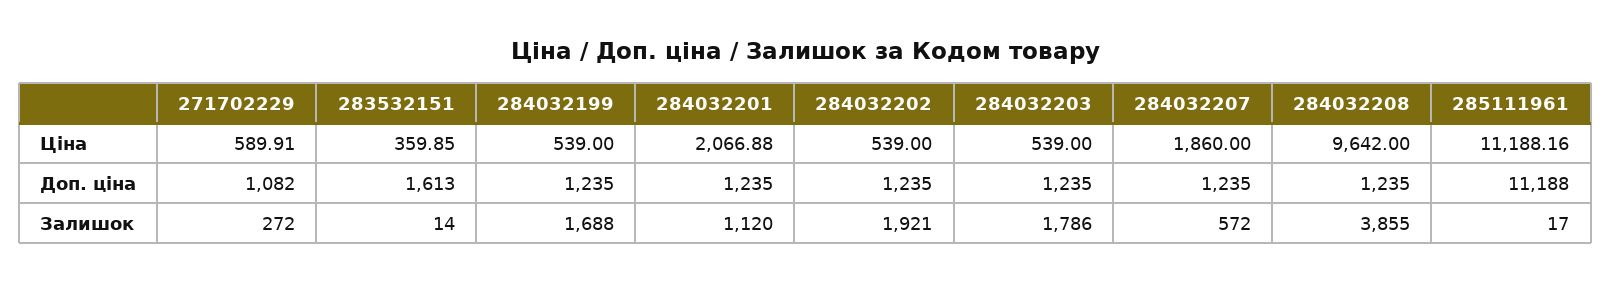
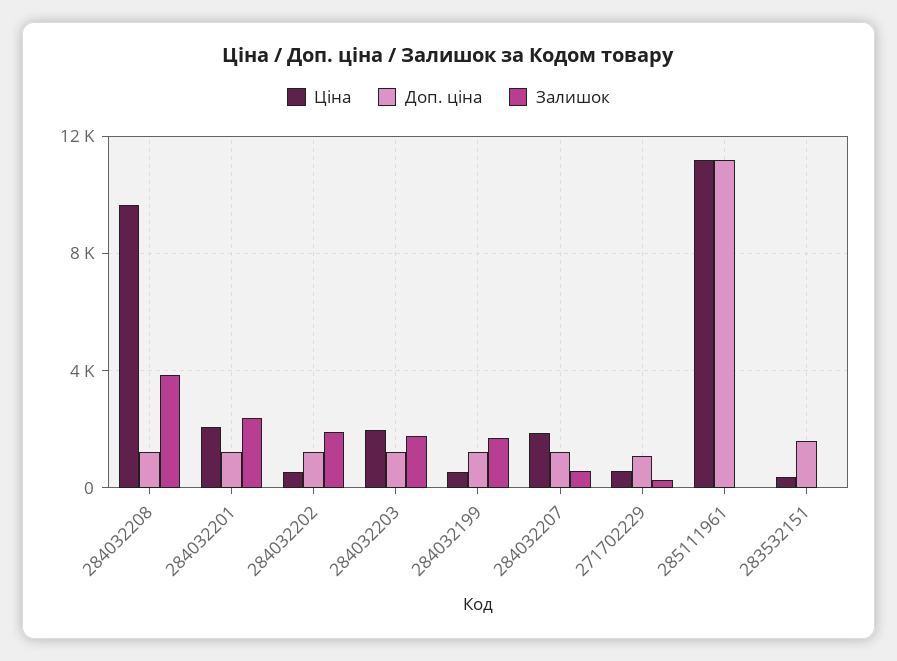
  {
    "Ціна": {
      "271702229": 589.91,
      "283532151": 359.85,
      "284032199": 539,
      "284032201": 2066.88,
      "284032202": 539,
-     "284032203": 539,
+     "284032203": 2000,
      "284032207": 1860,
      "284032208": 9642,
      "285111961": 11188.16
    },
    "Доп. ціна": {
      "271702229": 1082,
      "283532151": 1613,
      "284032199": 1235,
      "284032201": 1235,
      "284032202": 1235,
      "284032203": 1235,
      "284032207": 1235,
      "284032208": 1235,
      "285111961": 11188
    },
    "Залишок": {
      "271702229": 272,
      "283532151": 14,
      "284032199": 1688,
-     "284032201": 1120,
+     "284032201": 2500,
      "284032202": 1921,
      "284032203": 1786,
      "284032207": 572,
      "284032208": 3855,
      "285111961": 17
    }
  }

